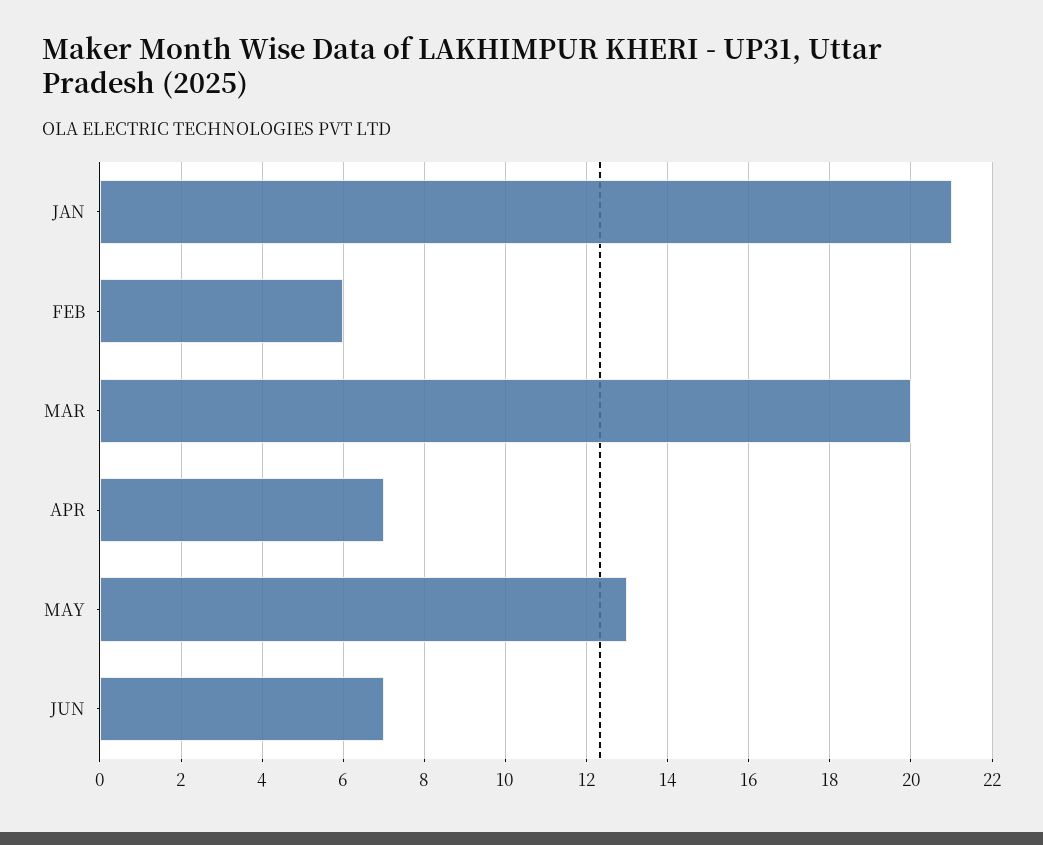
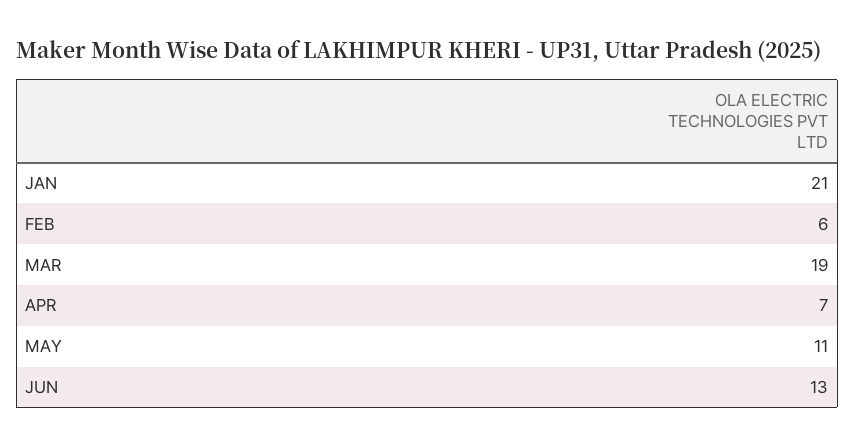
  {
    "JAN": 21,
    "FEB": 6,
-   "MAR": 20,
+   "MAR": 19,
    "APR": 7,
-   "MAY": 13,
+   "MAY": 11,
-   "JUN": 7
+   "JUN": 13
  }

